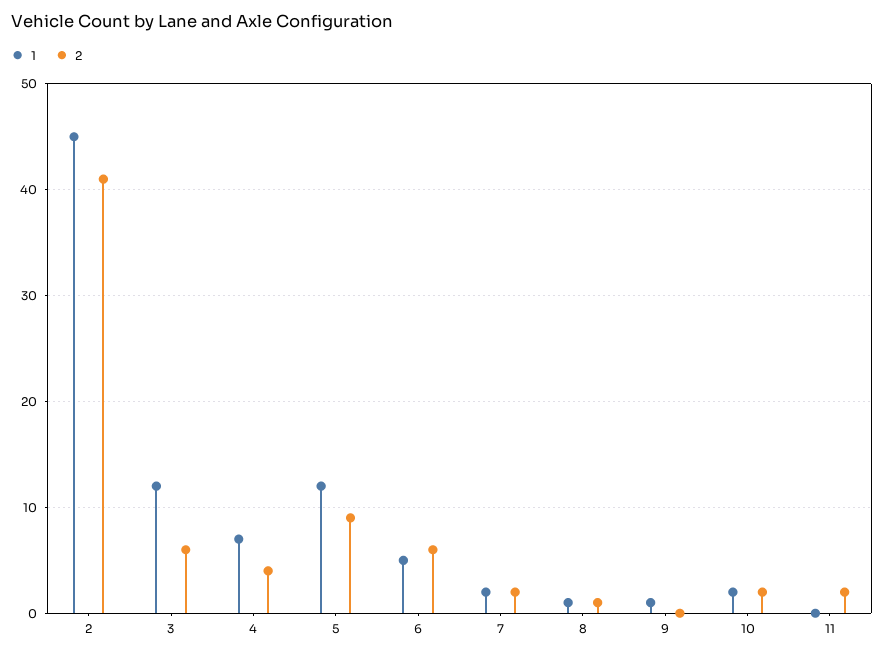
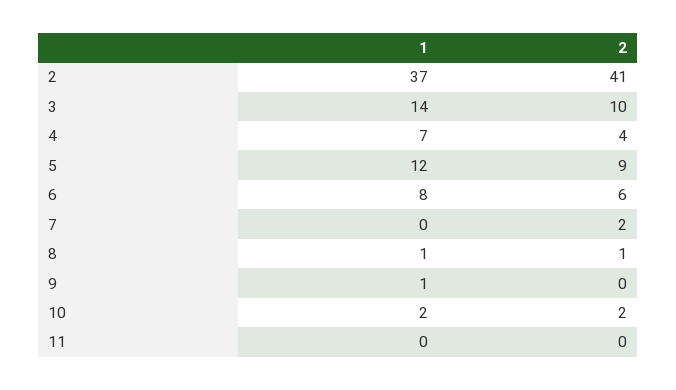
  {
    "1": {
-     "2": 45,
+     "2": 37,
-     "3": 12,
+     "3": 14,
      "4": 7,
      "5": 12,
-     "6": 5,
+     "6": 8,
-     "7": 2,
+     "7": 0,
      "8": 1,
      "9": 1,
      "10": 2,
      "11": 0
    },
    "2": {
      "2": 41,
-     "3": 6,
+     "3": 10,
      "4": 4,
      "5": 9,
      "6": 6,
      "7": 2,
      "8": 1,
      "9": 0,
      "10": 2,
-     "11": 2
+     "11": 0
    }
  }

